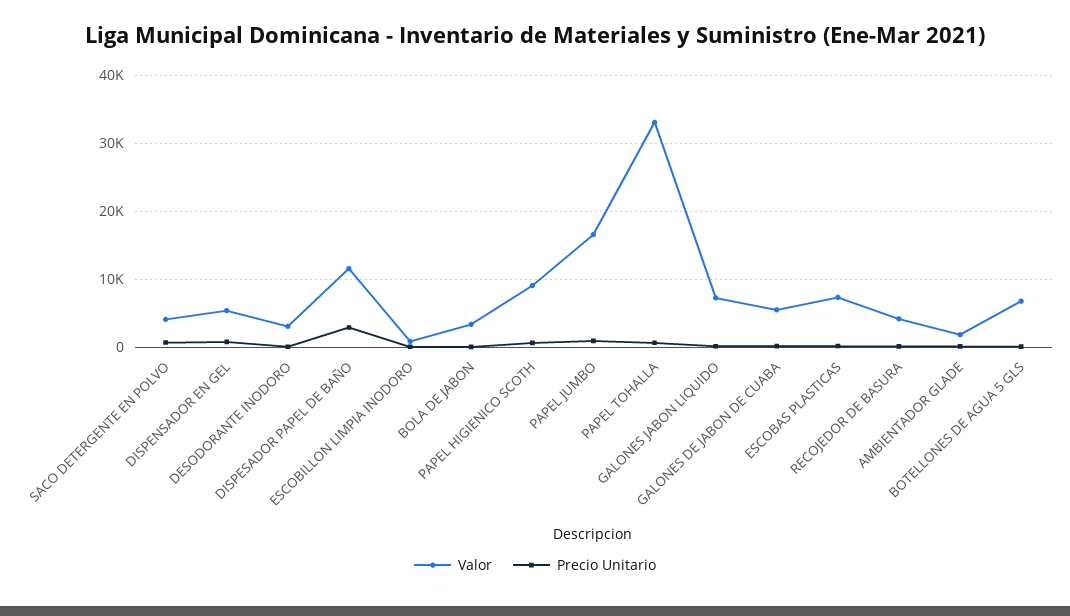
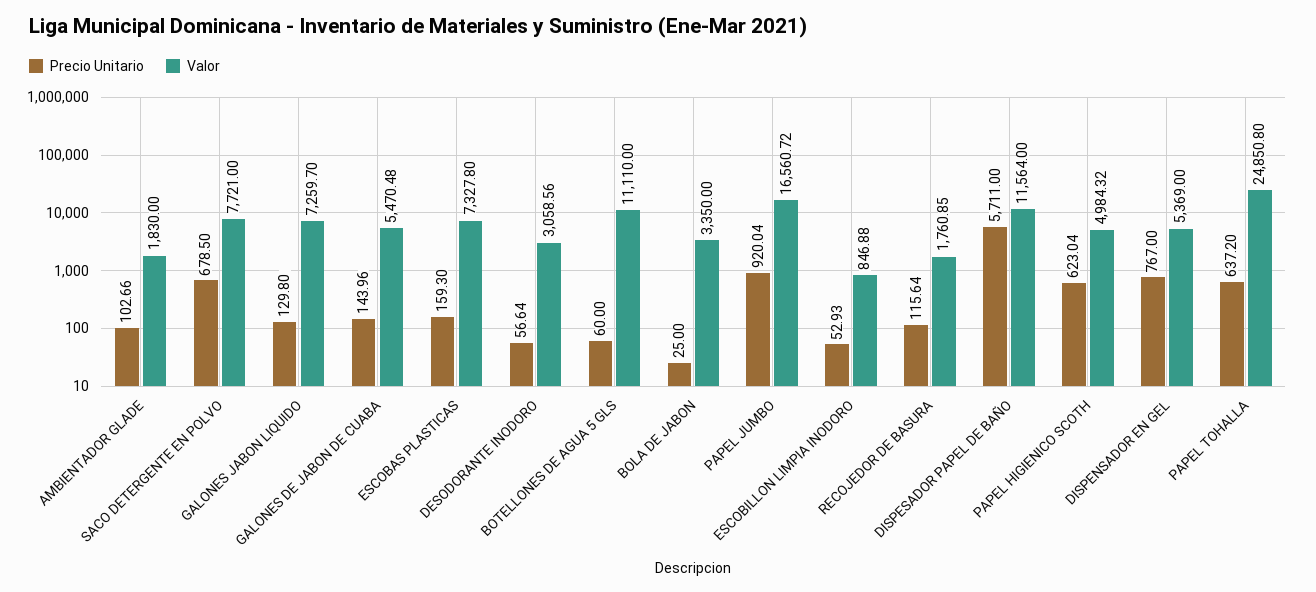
  {
    "Valor": {
-     "SACO DETERGENTE EN POLVO": 4000,
+     "SACO DETERGENTE EN POLVO": 7721,
      "DISPENSADOR EN GEL": 5369,
      "DESODORANTE INODORO": 3058.56,
      "DISPESADOR PAPEL DE BAÑO": 11564,
      "ESCOBILLON LIMPIA INODORO": 846.88,
      "BOLA DE JABON": 3350,
-     "PAPEL HIGIENICO SCOTH": 9000,
+     "PAPEL HIGIENICO SCOTH": 4984.32,
      "PAPEL JUMBO": 16560.72,
-     "PAPEL TOHALLA": 33000,
+     "PAPEL TOHALLA": 24850.8,
      "GALONES JABON LIQUIDO": 7259.7,
      "GALONES DE JABON DE CUABA": 5470.48,
      "ESCOBAS PLASTICAS": 7327.8,
-     "RECOJEDOR DE BASURA": 4000,
+     "RECOJEDOR DE BASURA": 1760.85,
      "AMBIENTADOR GLADE": 1830,
-     "BOTELLONES DE AGUA 5 GLS": 7000
+     "BOTELLONES DE AGUA 5 GLS": 11110
    },
    "Precio Unitario": {
      "SACO DETERGENTE EN POLVO": 678.5,
      "DISPENSADOR EN GEL": 767,
      "DESODORANTE INODORO": 56.64,
-     "DISPESADOR PAPEL DE BAÑO": 3000,
+     "DISPESADOR PAPEL DE BAÑO": 5711,
      "ESCOBILLON LIMPIA INODORO": 52.93,
      "BOLA DE JABON": 25,
      "PAPEL HIGIENICO SCOTH": 623.04,
      "PAPEL JUMBO": 920.04,
      "PAPEL TOHALLA": 637.2,
      "GALONES JABON LIQUIDO": 129.8,
      "GALONES DE JABON DE CUABA": 143.96,
      "ESCOBAS PLASTICAS": 159.3,
      "RECOJEDOR DE BASURA": 115.64,
      "AMBIENTADOR GLADE": 102.66,
      "BOTELLONES DE AGUA 5 GLS": 60
    }
  }

